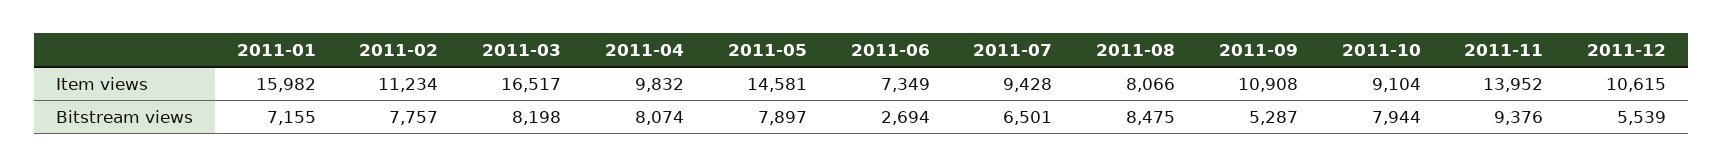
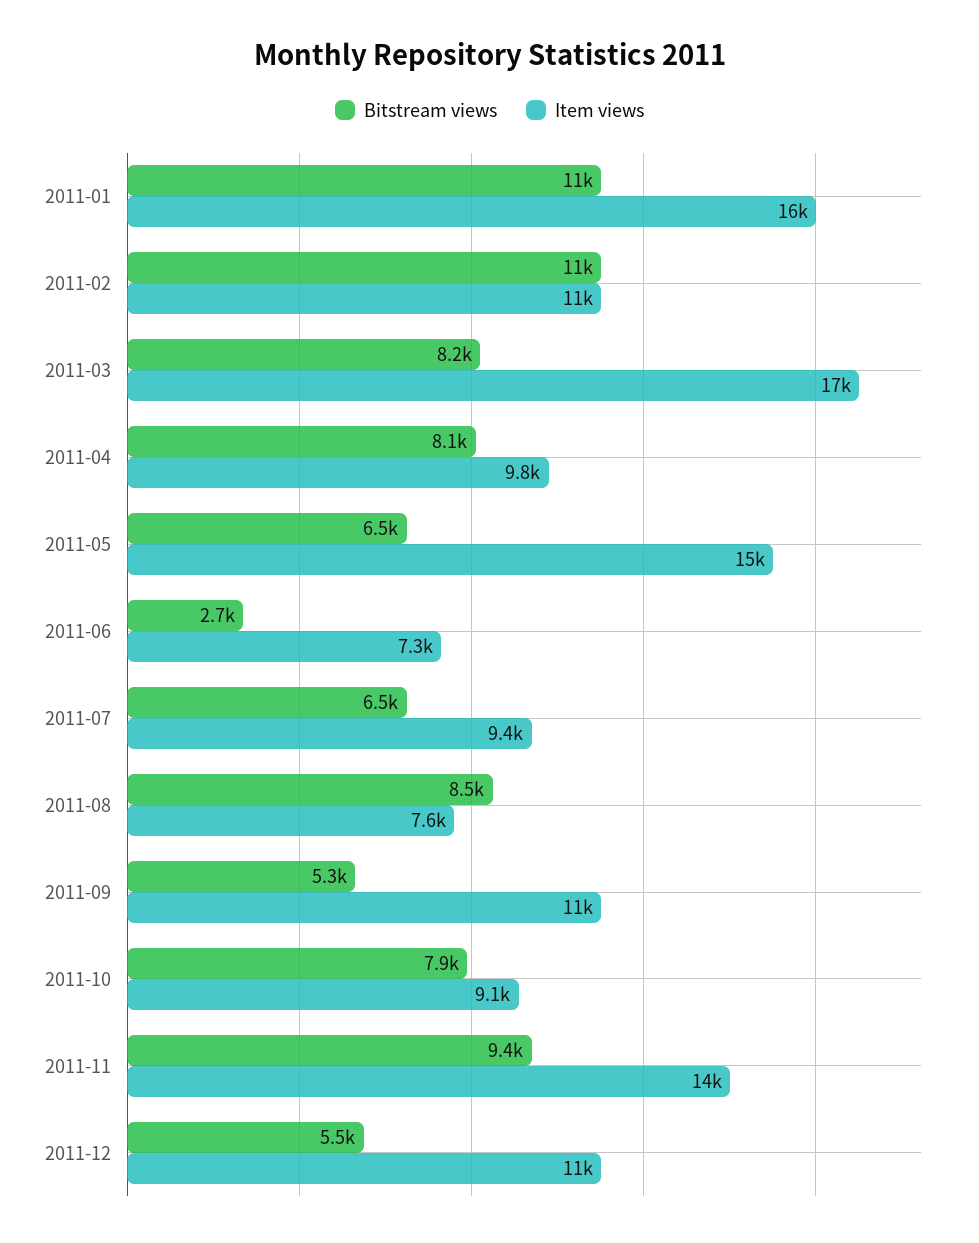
  {
    "Item views": {
      "2011-01": 15982,
      "2011-02": 11234,
      "2011-03": 16517,
      "2011-04": 9832,
      "2011-05": 14581,
      "2011-06": 7349,
      "2011-07": 9428,
-     "2011-08": 8066,
+     "2011-08": 7600,
      "2011-09": 10908,
      "2011-10": 9104,
      "2011-11": 13952,
      "2011-12": 10615
    },
    "Bitstream views": {
-     "2011-01": 7155,
+     "2011-01": 11000,
-     "2011-02": 7757,
+     "2011-02": 11000,
      "2011-03": 8198,
      "2011-04": 8074,
-     "2011-05": 7897,
+     "2011-05": 6500,
      "2011-06": 2694,
      "2011-07": 6501,
      "2011-08": 8475,
      "2011-09": 5287,
      "2011-10": 7944,
      "2011-11": 9376,
      "2011-12": 5539
    }
  }

